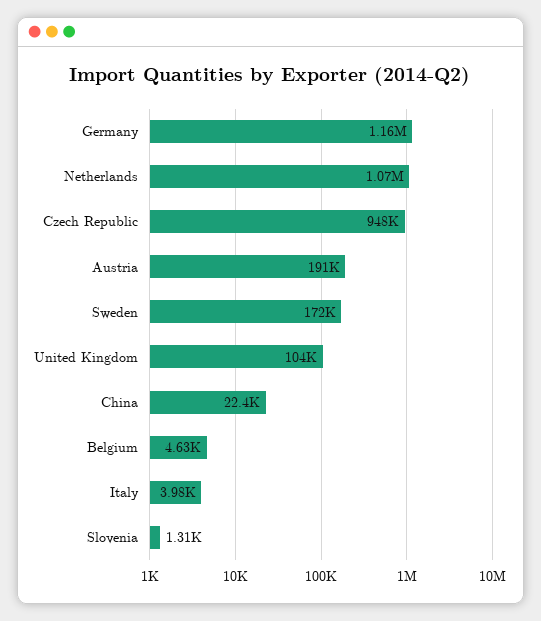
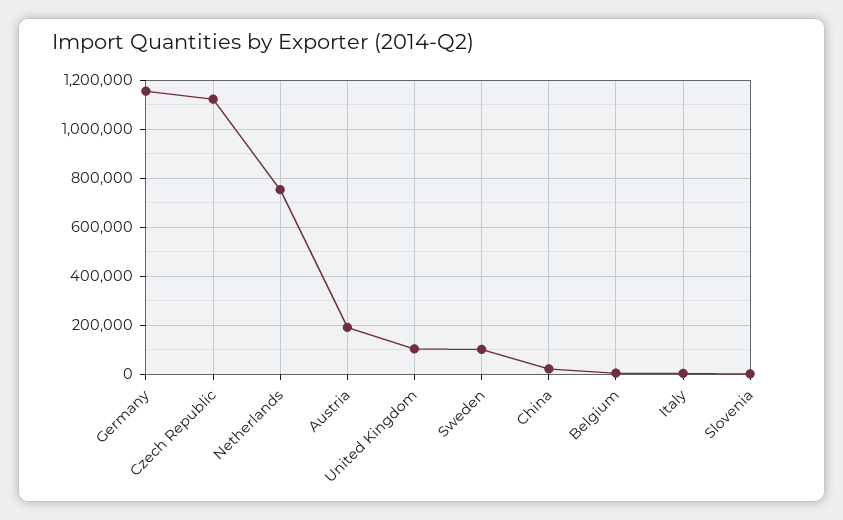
  {
    "Germany": 1160000,
-   "Netherlands": 1070000,
+   "Netherlands": 750000,
-   "Czech Republic": 948000,
+   "Czech Republic": 1125000,
    "Austria": 191000,
-   "Sweden": 172000,
+   "Sweden": 100000,
    "United Kingdom": 104000,
    "China": 22400,
    "Belgium": 4630,
    "Italy": 3980,
    "Slovenia": 1310
  }

